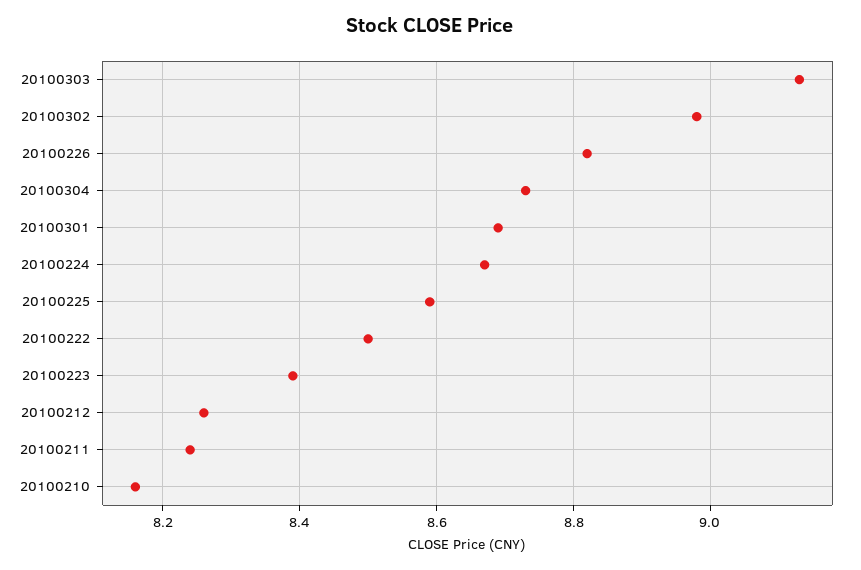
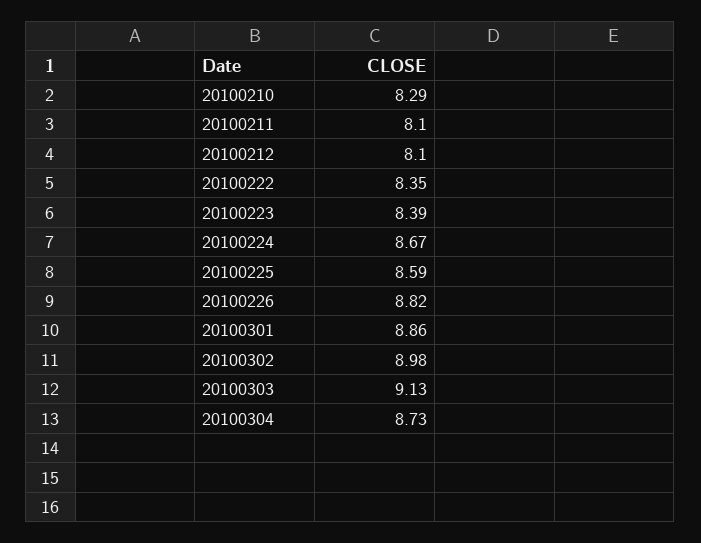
  {
    "20100303": 9.13,
    "20100302": 8.98,
    "20100226": 8.82,
    "20100304": 8.73,
-   "20100301": 8.7,
+   "20100301": 8.86,
    "20100224": 8.67,
    "20100225": 8.59,
-   "20100222": 8.5,
+   "20100222": 8.35,
    "20100223": 8.39,
-   "20100212": 8.25,
+   "20100212": 8.1,
-   "20100211": 8.25,
+   "20100211": 8.1,
-   "20100210": 8.15
+   "20100210": 8.29
  }

